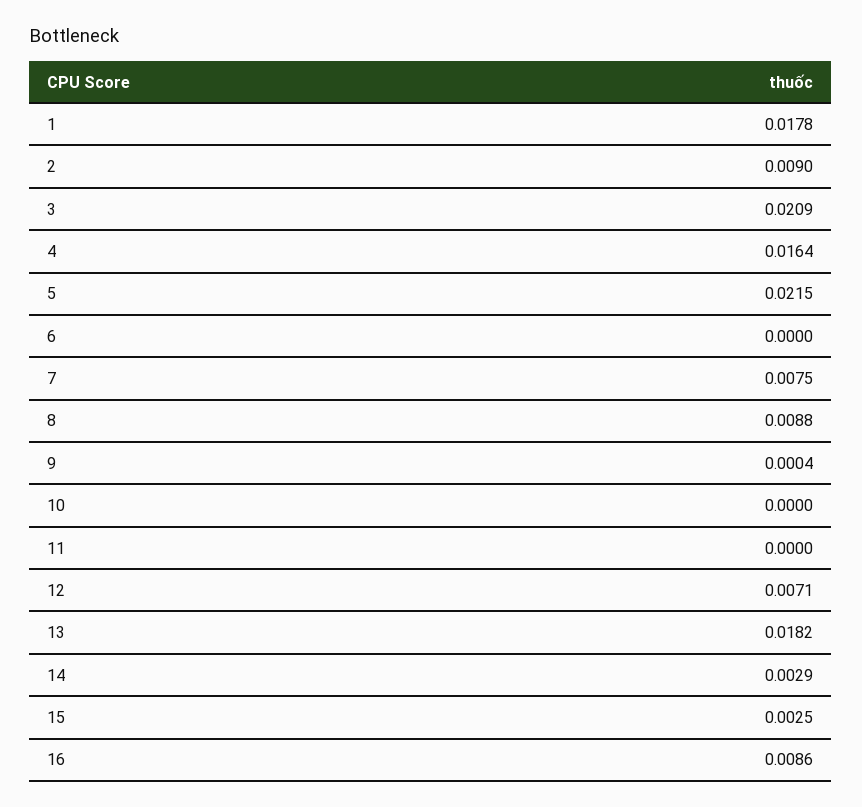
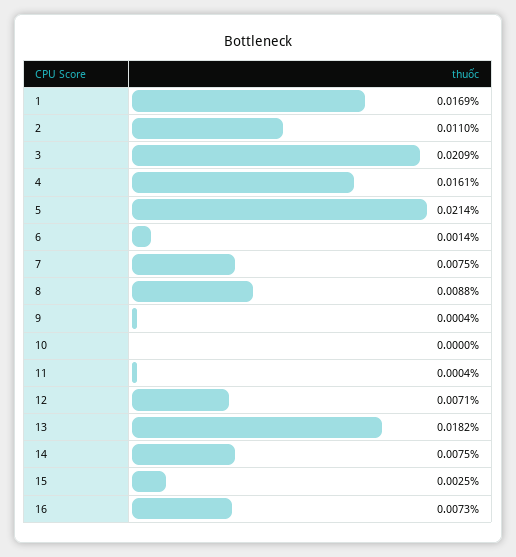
  {
-   "1": 0.0178,
+   "1": 0.0169,
-   "2": 0.009,
+   "2": 0.011,
    "3": 0.0209,
-   "4": 0.0164,
+   "4": 0.0161,
-   "5": 0.0215,
+   "5": 0.0214,
-   "6": 0,
+   "6": 0.0014,
    "7": 0.0075,
    "8": 0.0088,
    "9": 0.0004,
    "10": 0,
-   "11": 0,
+   "11": 0.0004,
    "12": 0.0071,
    "13": 0.0182,
-   "14": 0.0029,
+   "14": 0.0075,
    "15": 0.0025,
-   "16": 0.0086
+   "16": 0.0073
  }

